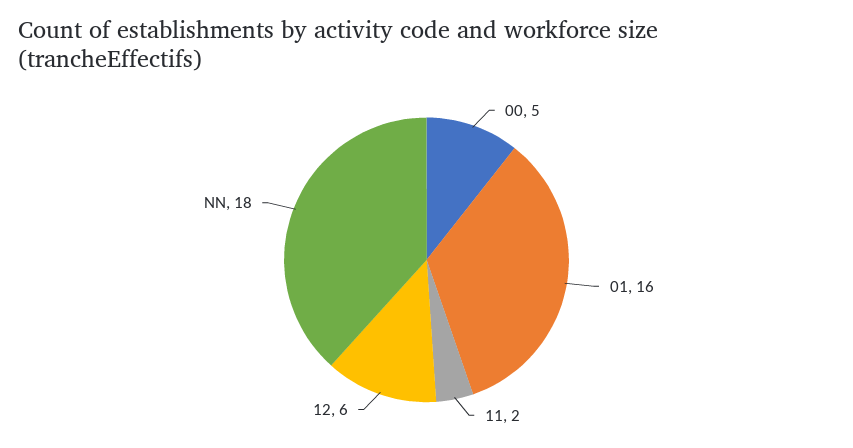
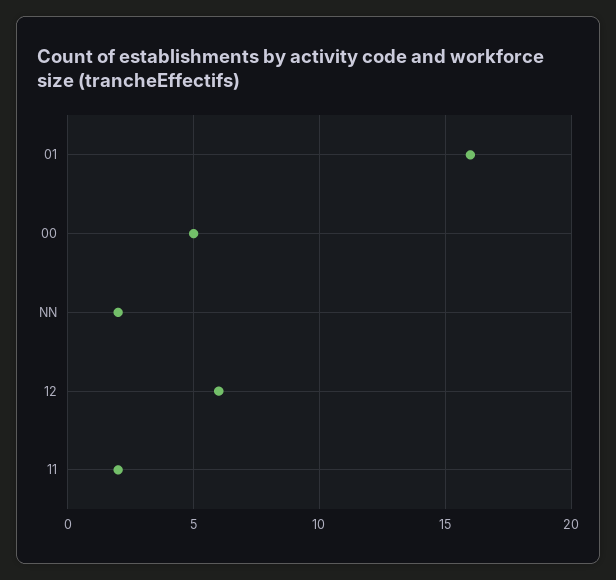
  {
    "00": 5,
    "01": 16,
    "11": 2,
    "12": 6,
-   "NN": 18
+   "NN": 2
  }

